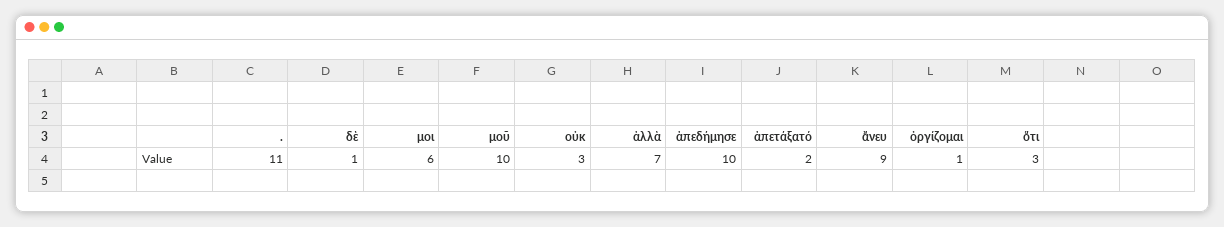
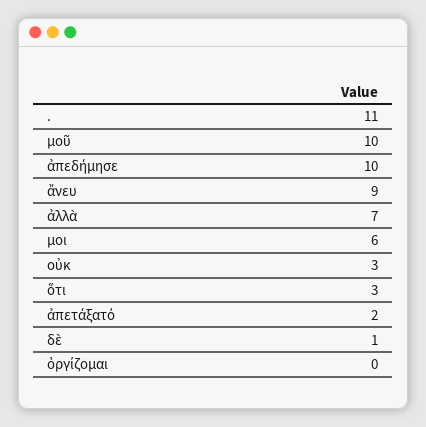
  {
    ".": 11,
    "δὲ": 1,
    "μοι": 6,
    "μοῦ": 10,
    "οὐκ": 3,
    "ἀλλὰ": 7,
    "ἀπεδήμησε": 10,
    "ἀπετάξατό": 2,
    "ἄνευ": 9,
-   "ὀργίζομαι": 1,
+   "ὀργίζομαι": 0,
    "ὅτι": 3
  }

